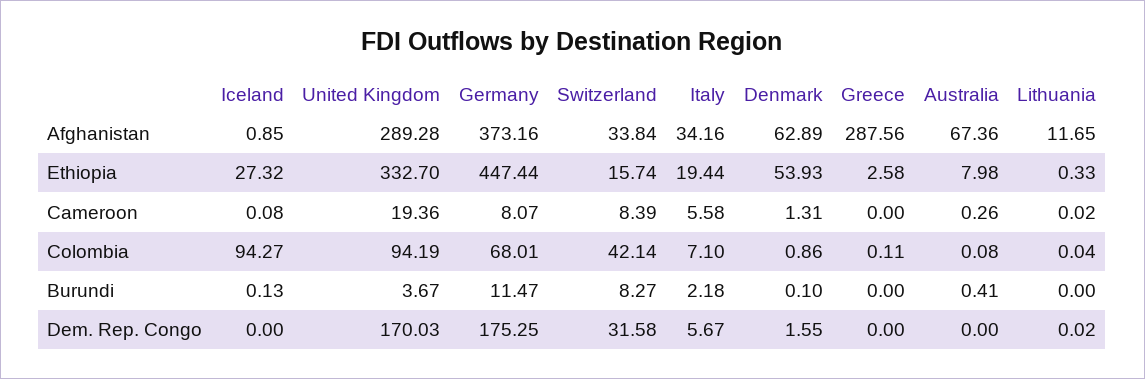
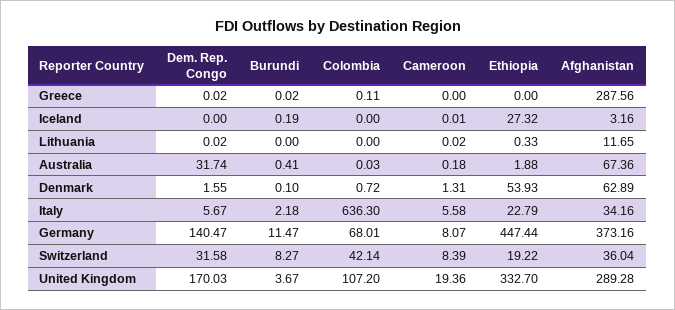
  {
    "Iceland": {
-     "Afghanistan": 0.85,
+     "Afghanistan": 3.16,
      "Ethiopia": 27.32,
-     "Cameroon": 0.08,
+     "Cameroon": 0.01,
-     "Colombia": 94.27,
+     "Colombia": 0,
-     "Burundi": 0.13,
+     "Burundi": 0.19,
      "Dem. Rep. Congo": 0
    },
    "United Kingdom": {
      "Afghanistan": 289.28,
      "Ethiopia": 332.7,
      "Cameroon": 19.36,
-     "Colombia": 94.19,
+     "Colombia": 107.2,
      "Burundi": 3.67,
      "Dem. Rep. Congo": 170.03
    },
    "Germany": {
      "Afghanistan": 373.16,
      "Ethiopia": 447.44,
      "Cameroon": 8.07,
      "Colombia": 68.01,
      "Burundi": 11.47,
-     "Dem. Rep. Congo": 175.25
+     "Dem. Rep. Congo": 140.47
    },
    "Switzerland": {
-     "Afghanistan": 33.84,
+     "Afghanistan": 36.04,
-     "Ethiopia": 15.74,
+     "Ethiopia": 19.22,
      "Cameroon": 8.39,
      "Colombia": 42.14,
      "Burundi": 8.27,
      "Dem. Rep. Congo": 31.58
    },
    "Italy": {
      "Afghanistan": 34.16,
-     "Ethiopia": 19.44,
+     "Ethiopia": 22.79,
      "Cameroon": 5.58,
-     "Colombia": 7.1,
+     "Colombia": 636.3,
      "Burundi": 2.18,
      "Dem. Rep. Congo": 5.67
    },
    "Denmark": {
      "Afghanistan": 62.89,
      "Ethiopia": 53.93,
      "Cameroon": 1.31,
-     "Colombia": 0.86,
+     "Colombia": 0.72,
      "Burundi": 0.1,
      "Dem. Rep. Congo": 1.55
    },
    "Greece": {
      "Afghanistan": 287.56,
-     "Ethiopia": 2.58,
+     "Ethiopia": 0,
      "Cameroon": 0,
      "Colombia": 0.11,
-     "Burundi": 0,
+     "Burundi": 0.02,
-     "Dem. Rep. Congo": 0
+     "Dem. Rep. Congo": 0.02
    },
    "Australia": {
      "Afghanistan": 67.36,
-     "Ethiopia": 7.98,
+     "Ethiopia": 1.88,
-     "Cameroon": 0.26,
+     "Cameroon": 0.18,
-     "Colombia": 0.08,
+     "Colombia": 0.03,
      "Burundi": 0.41,
-     "Dem. Rep. Congo": 0
+     "Dem. Rep. Congo": 31.74
    },
    "Lithuania": {
      "Afghanistan": 11.65,
      "Ethiopia": 0.33,
      "Cameroon": 0.02,
-     "Colombia": 0.04,
+     "Colombia": 0,
      "Burundi": 0,
      "Dem. Rep. Congo": 0.02
    }
  }

